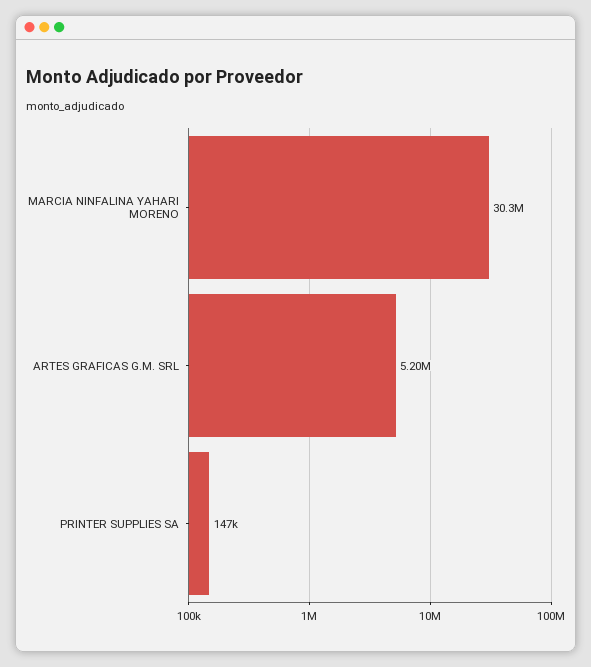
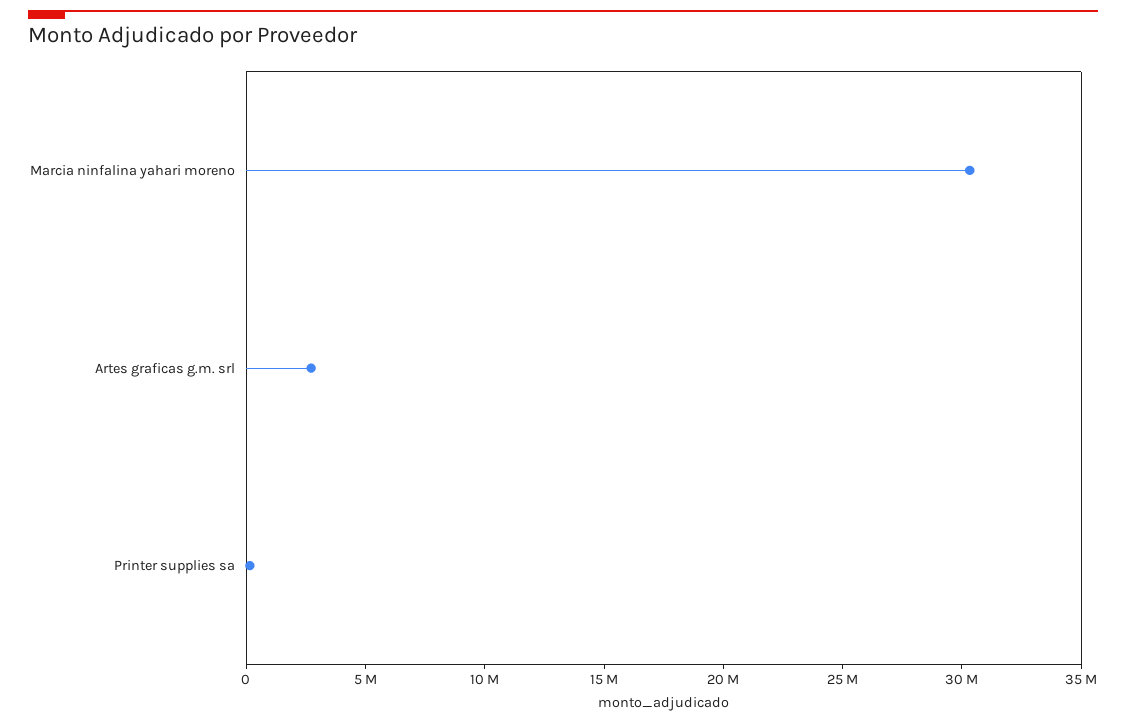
  {
    "MARCIA NINFALINA YAHARI MORENO": 30300000,
-   "ARTES GRAFICAS G.M. SRL": 5200000,
+   "ARTES GRAFICAS G.M. SRL": 3000000,
    "PRINTER SUPPLIES SA": 147000
  }

